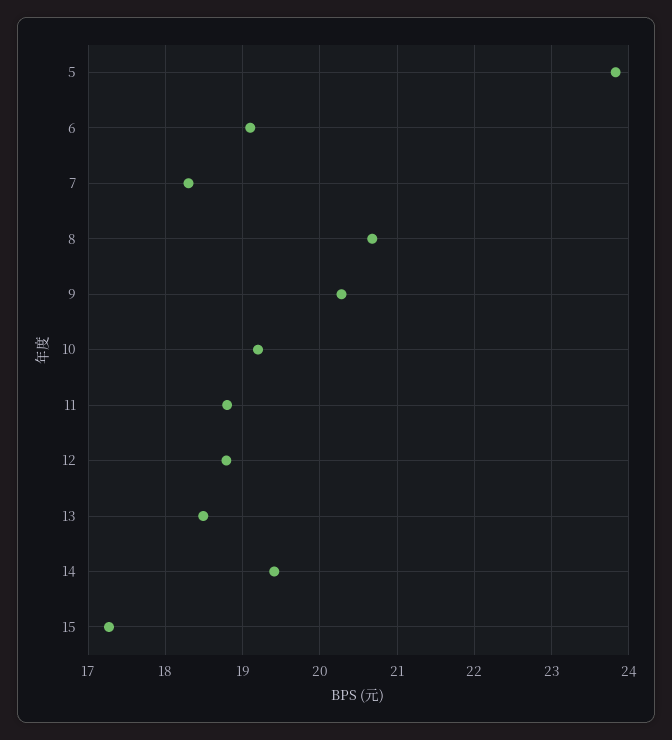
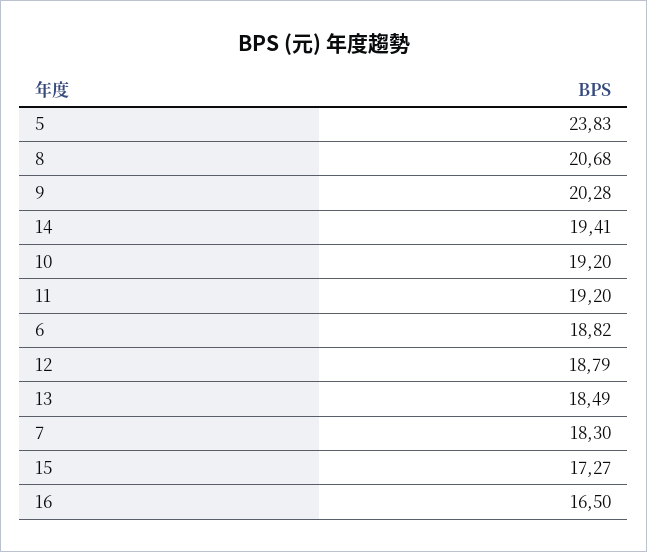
  {
    "5": 23.83,
-   "6": 19.1,
+   "6": 18.82,
    "7": 18.3,
    "8": 20.68,
    "9": 20.28,
    "10": 19.2,
-   "11": 18.8,
+   "11": 19.2,
    "12": 18.79,
    "13": 18.49,
    "14": 19.41,
-   "15": 17.27
+   "15": 17.27,
+   "16": 16.5
  }

